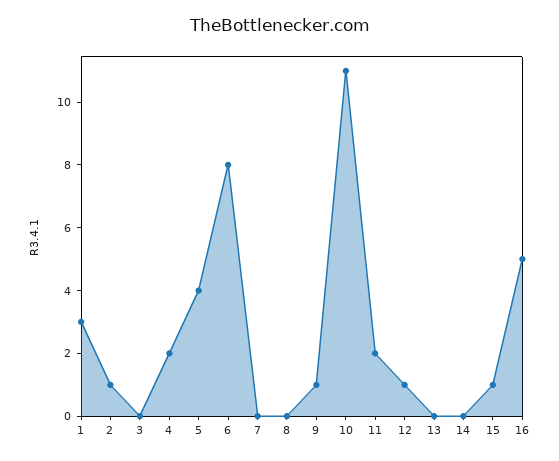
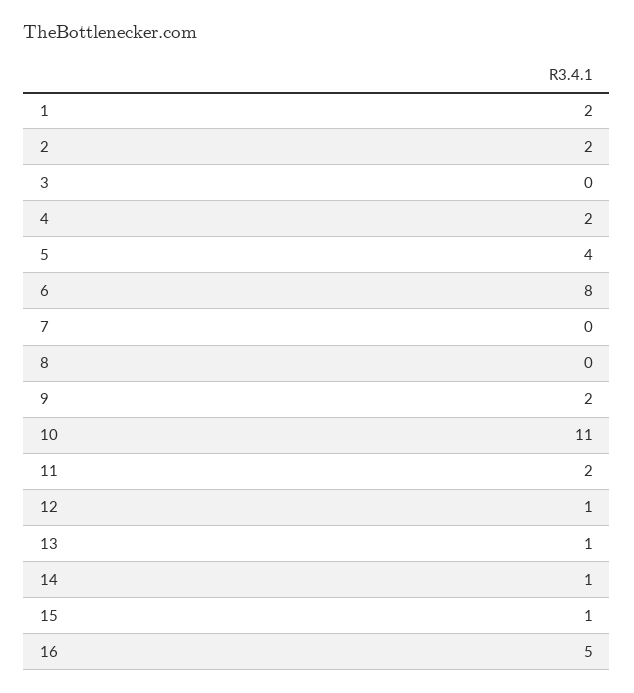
  {
-   "1": 3,
+   "1": 2,
-   "2": 1,
+   "2": 2,
    "3": 0,
    "4": 2,
    "5": 4,
    "6": 8,
    "7": 0,
    "8": 0,
-   "9": 1,
+   "9": 2,
    "10": 11,
    "11": 2,
    "12": 1,
-   "13": 0,
+   "13": 1,
-   "14": 0,
+   "14": 1,
    "15": 1,
    "16": 5
  }

